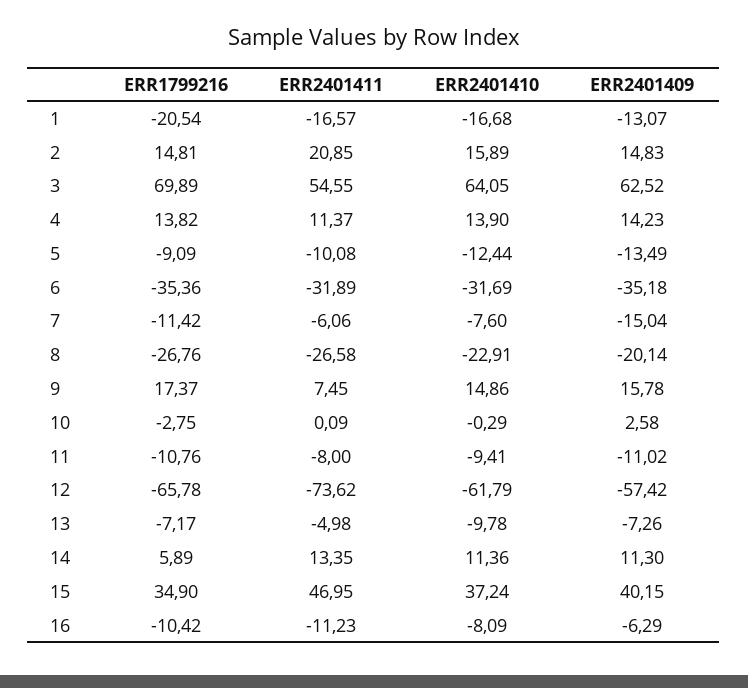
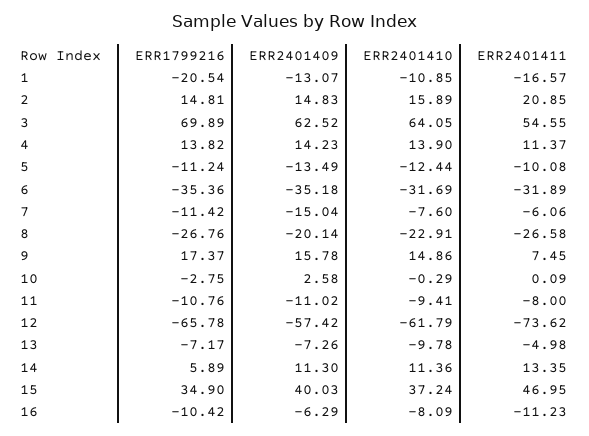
  {
    "ERR1799216": {
      "1": -20.54,
      "2": 14.81,
      "3": 69.89,
      "4": 13.82,
-     "5": -9.09,
+     "5": -11.24,
      "6": -35.36,
      "7": -11.42,
      "8": -26.76,
      "9": 17.37,
      "10": -2.75,
      "11": -10.76,
      "12": -65.78,
      "13": -7.17,
      "14": 5.89,
      "15": 34.9,
      "16": -10.42
    },
    "ERR2401411": {
      "1": -16.57,
      "2": 20.85,
      "3": 54.55,
      "4": 11.37,
      "5": -10.08,
      "6": -31.89,
      "7": -6.06,
      "8": -26.58,
      "9": 7.45,
      "10": 0.09,
      "11": -8,
      "12": -73.62,
      "13": -4.98,
      "14": 13.35,
      "15": 46.95,
      "16": -11.23
    },
    "ERR2401410": {
-     "1": -16.68,
+     "1": -10.85,
      "2": 15.89,
      "3": 64.05,
      "4": 13.9,
      "5": -12.44,
      "6": -31.69,
      "7": -7.6,
      "8": -22.91,
      "9": 14.86,
      "10": -0.29,
      "11": -9.41,
      "12": -61.79,
      "13": -9.78,
      "14": 11.36,
      "15": 37.24,
      "16": -8.09
    },
    "ERR2401409": {
      "1": -13.07,
      "2": 14.83,
      "3": 62.52,
      "4": 14.23,
      "5": -13.49,
      "6": -35.18,
      "7": -15.04,
      "8": -20.14,
      "9": 15.78,
      "10": 2.58,
      "11": -11.02,
      "12": -57.42,
      "13": -7.26,
      "14": 11.3,
-     "15": 40.15,
+     "15": 40.03,
      "16": -6.29
    }
  }

